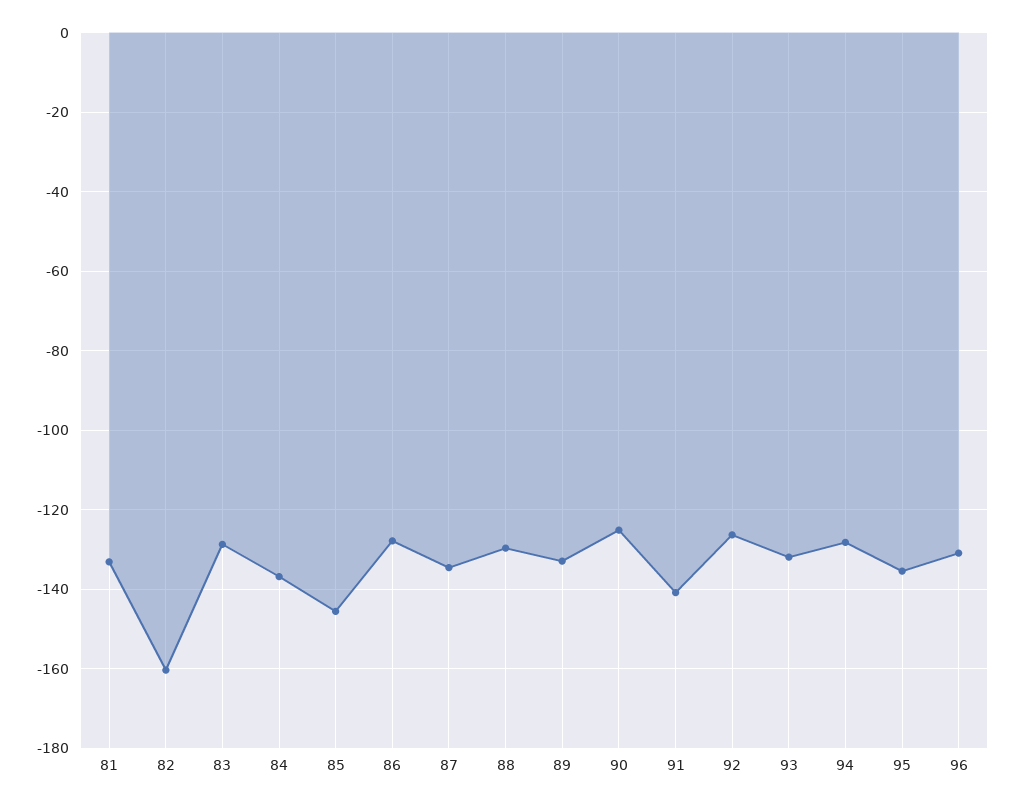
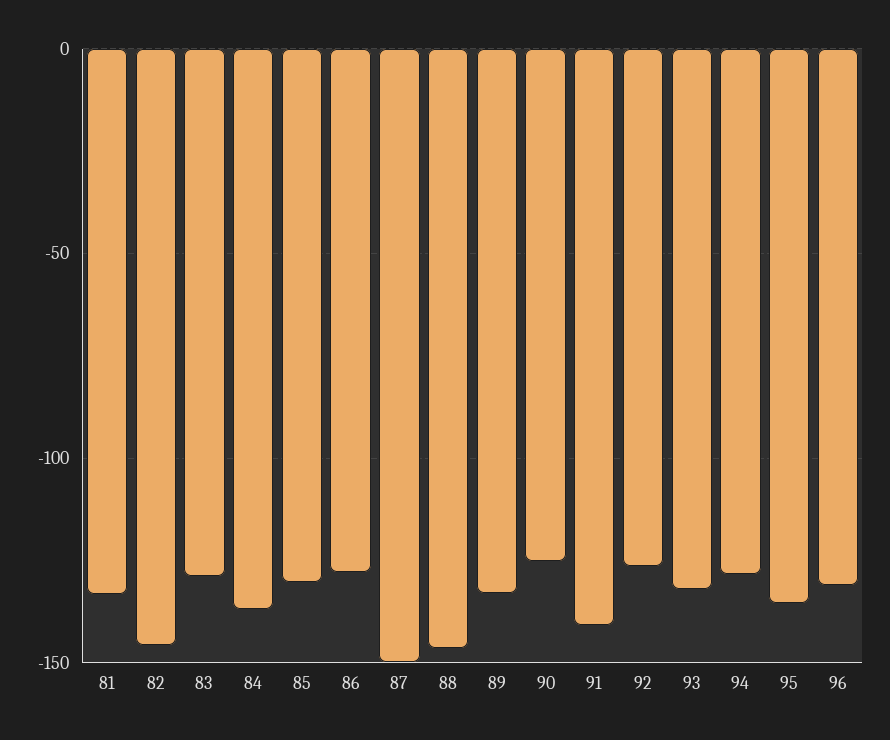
  {
    "81": -134,
-   "82": -160,
+   "82": -145,
    "83": -128,
    "84": -136,
-   "85": -146,
+   "85": -130,
    "86": -128,
-   "87": -134,
+   "87": -150,
-   "88": -130,
+   "88": -145,
    "89": -132,
    "90": -126,
    "91": -140,
    "92": -126,
    "93": -132,
    "94": -128,
    "95": -136,
    "96": -130
  }

